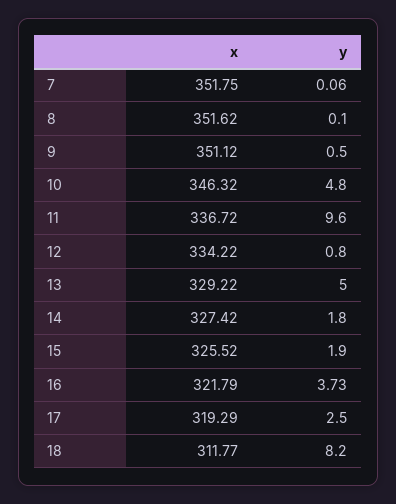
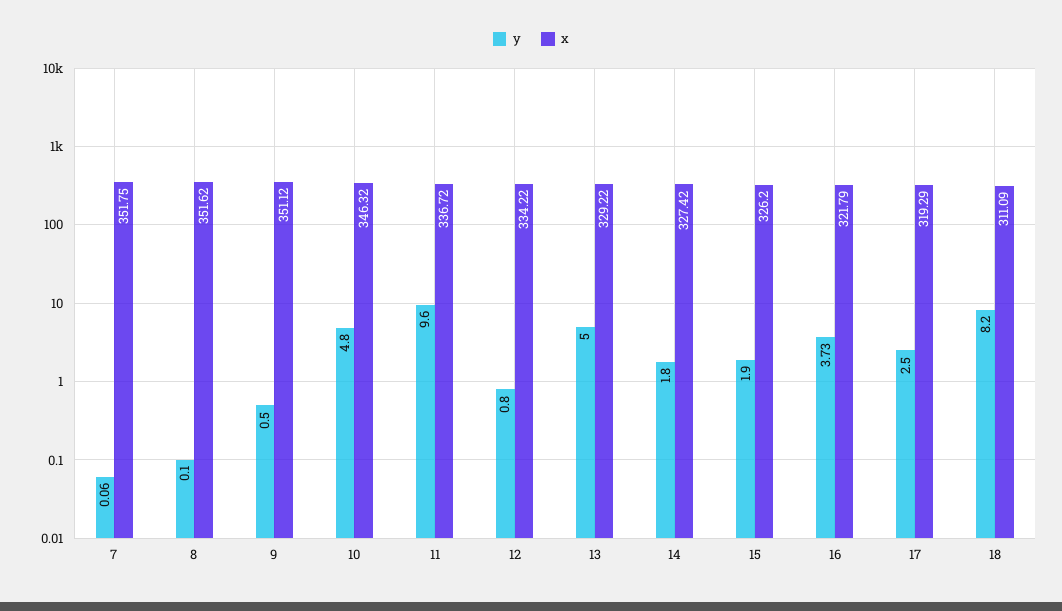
  {
    "x": {
      "7": 351.75,
      "8": 351.62,
      "9": 351.12,
      "10": 346.32,
      "11": 336.72,
      "12": 334.22,
      "13": 329.22,
      "14": 327.42,
-     "15": 325.52,
+     "15": 326.2,
      "16": 321.79,
      "17": 319.29,
-     "18": 311.77
+     "18": 311.09
    },
    "y": {
      "7": 0.06,
      "8": 0.1,
      "9": 0.5,
      "10": 4.8,
      "11": 9.6,
      "12": 0.8,
      "13": 5,
      "14": 1.8,
      "15": 1.9,
      "16": 3.73,
      "17": 2.5,
      "18": 8.2
    }
  }

